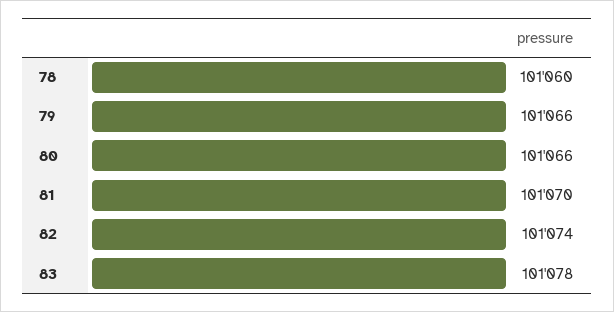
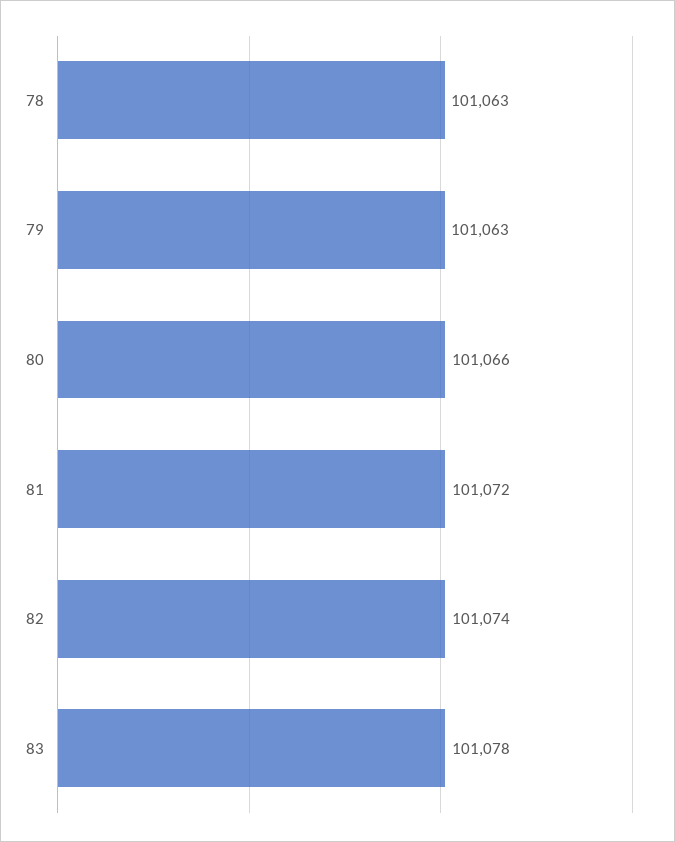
  {
-   "78": 101060,
+   "78": 101063,
-   "79": 101066,
+   "79": 101063,
    "80": 101066,
-   "81": 101070,
+   "81": 101072,
    "82": 101074,
    "83": 101078
  }

